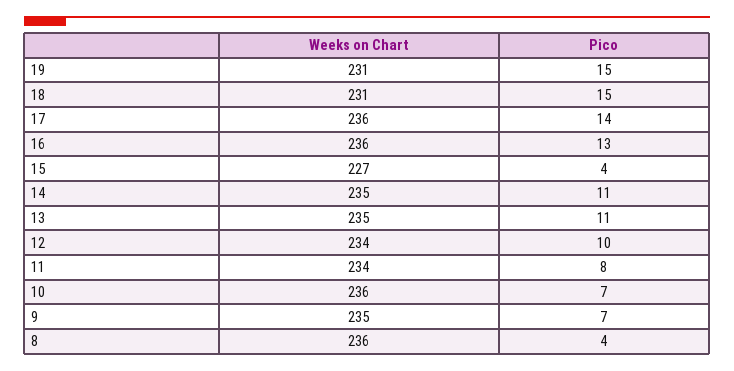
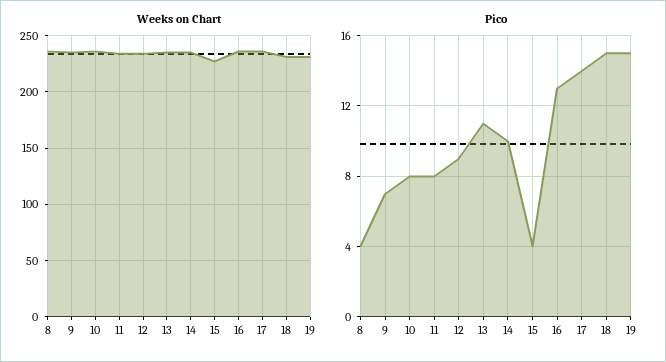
  {
    "Weeks on Chart": {
      "19": 231,
      "18": 231,
      "17": 236,
      "16": 236,
      "15": 227,
      "14": 235,
      "13": 235,
      "12": 234,
      "11": 234,
      "10": 236,
      "9": 235,
      "8": 236
    },
    "Pico": {
      "19": 15,
      "18": 15,
      "17": 14,
      "16": 13,
      "15": 4,
-     "14": 11,
+     "14": 10,
      "13": 11,
-     "12": 10,
+     "12": 9,
      "11": 8,
-     "10": 7,
+     "10": 8,
      "9": 7,
      "8": 4
    }
  }

